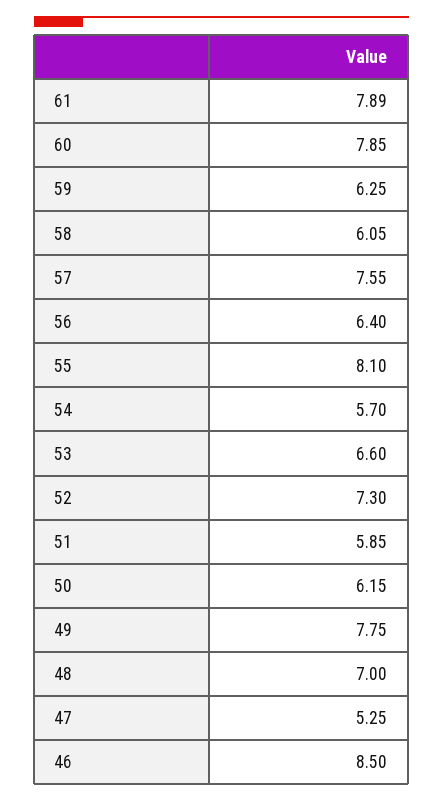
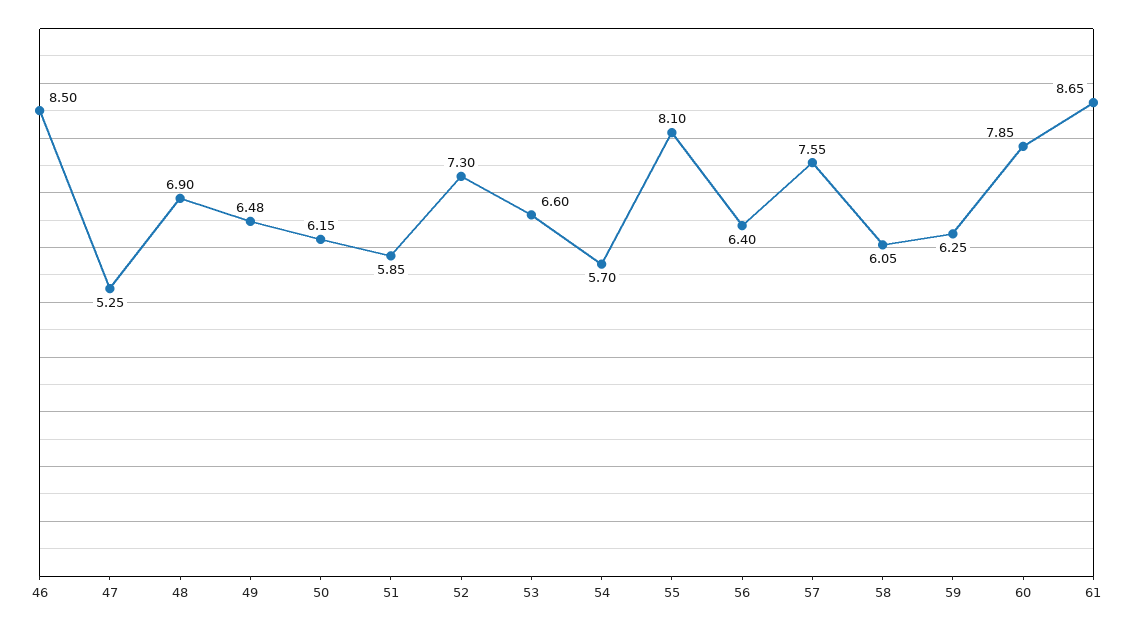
  {
-   "61": 7.89,
+   "61": 8.65,
    "60": 7.85,
    "59": 6.25,
    "58": 6.05,
    "57": 7.55,
    "56": 6.4,
    "55": 8.1,
    "54": 5.7,
    "53": 6.6,
    "52": 7.3,
    "51": 5.85,
    "50": 6.15,
-   "49": 7.75,
+   "49": 6.48,
-   "48": 7,
+   "48": 6.9,
    "47": 5.25,
    "46": 8.5
  }

